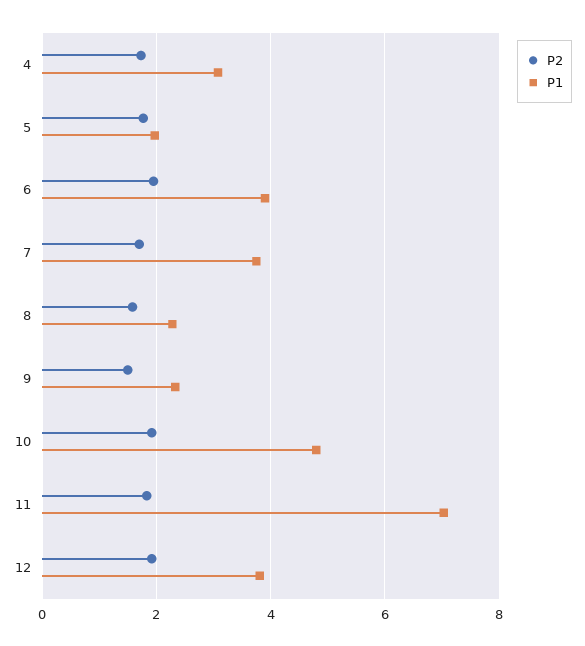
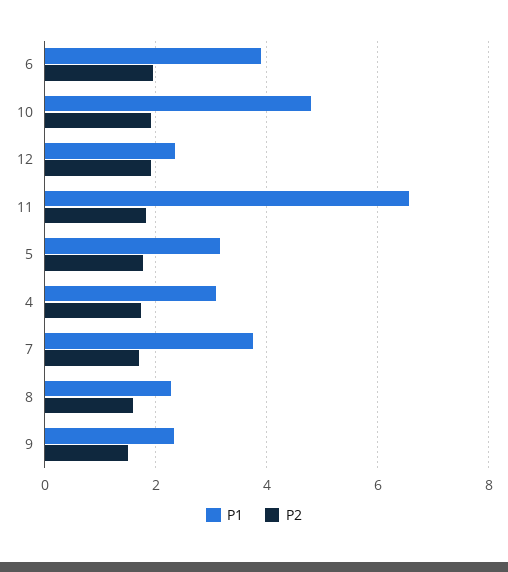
  {
    "P2": {
      "4": 1.8,
      "5": 1.8,
      "6": 2,
      "7": 1.8,
      "8": 1.6,
      "9": 1.6,
      "10": 2,
      "11": 1.8,
      "12": 2
    },
    "P1": {
      "4": 3,
-     "5": 2,
+     "5": 3.2,
      "6": 4,
      "7": 3.8,
      "8": 2.2,
      "9": 2.4,
      "10": 4.8,
-     "11": 7,
+     "11": 6.6,
-     "12": 3.8
+     "12": 2.4
    }
  }

